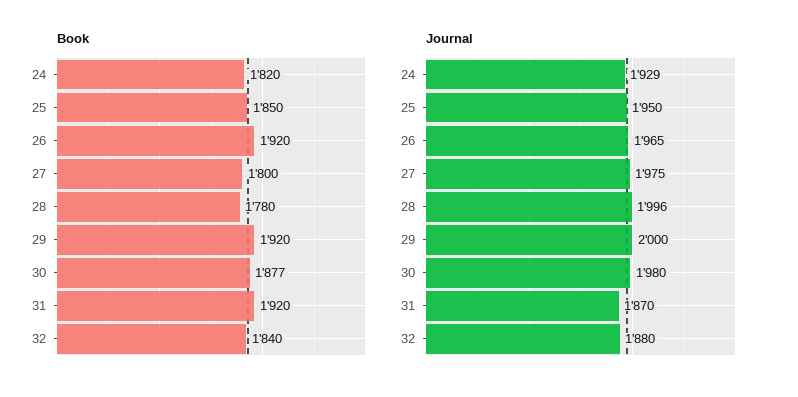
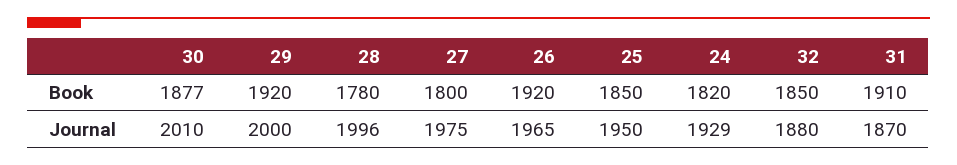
  {
    "Book": {
      "24": 1820,
      "25": 1850,
      "26": 1920,
      "27": 1800,
      "28": 1780,
      "29": 1920,
      "30": 1877,
-     "31": 1920,
+     "31": 1910,
-     "32": 1840
+     "32": 1850
    },
    "Journal": {
      "24": 1929,
      "25": 1950,
      "26": 1965,
      "27": 1975,
      "28": 1996,
      "29": 2000,
-     "30": 1980,
+     "30": 2010,
      "31": 1870,
      "32": 1880
    }
  }

